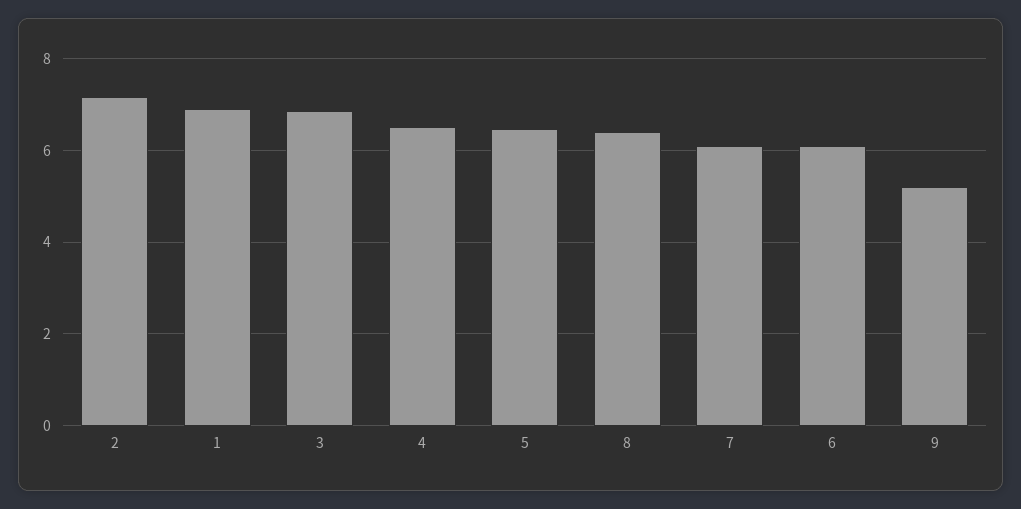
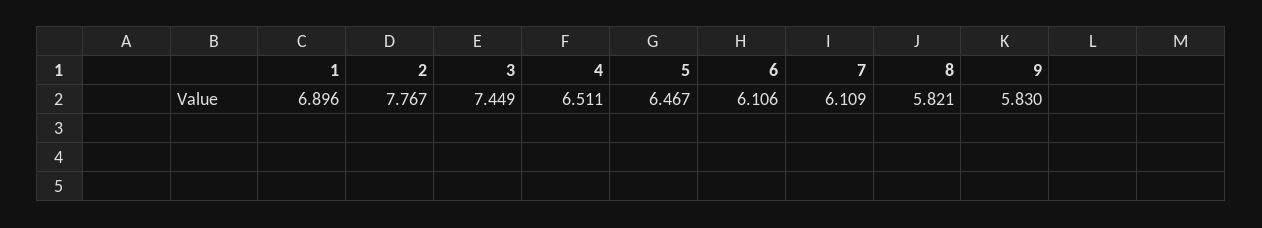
  {
-   "2": 7.2,
+   "2": 7.767,
    "1": 6.896,
-   "3": 6.8,
+   "3": 7.449,
    "4": 6.511,
    "5": 6.467,
-   "8": 6.4,
+   "8": 5.821,
    "7": 6.109,
    "6": 6.106,
-   "9": 5.2
+   "9": 5.83
  }

